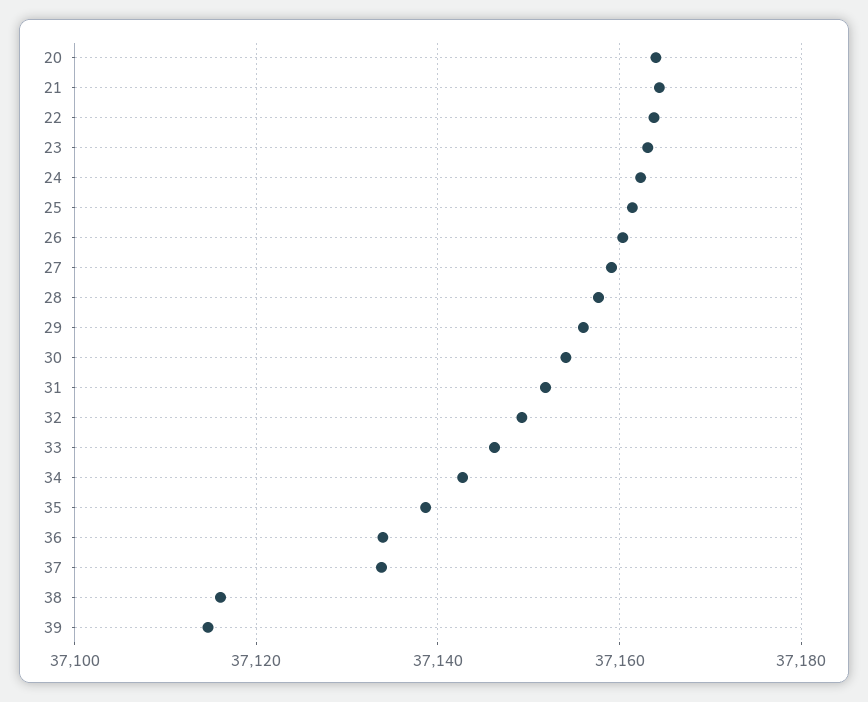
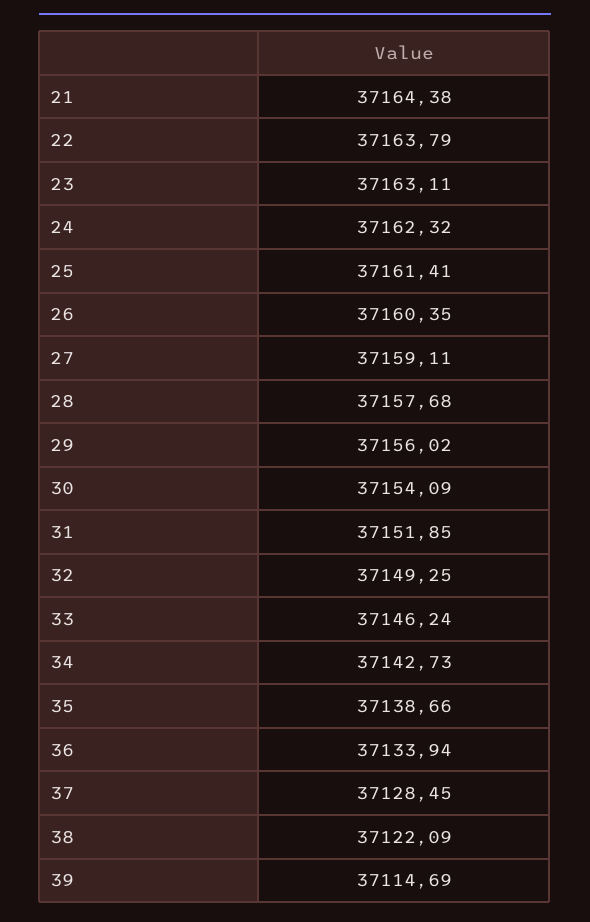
  {
-   "20": 37164,
    "21": 37164.38,
    "22": 37163.79,
    "23": 37163.11,
    "24": 37162.32,
    "25": 37161.41,
    "26": 37160.35,
    "27": 37159.11,
    "28": 37157.68,
    "29": 37156.02,
    "30": 37154.09,
    "31": 37151.85,
    "32": 37149.25,
    "33": 37146.24,
    "34": 37142.73,
    "35": 37138.66,
    "36": 37133.94,
-   "37": 37134,
+   "37": 37128.45,
-   "38": 37116,
+   "38": 37122.09,
    "39": 37114.69
  }

